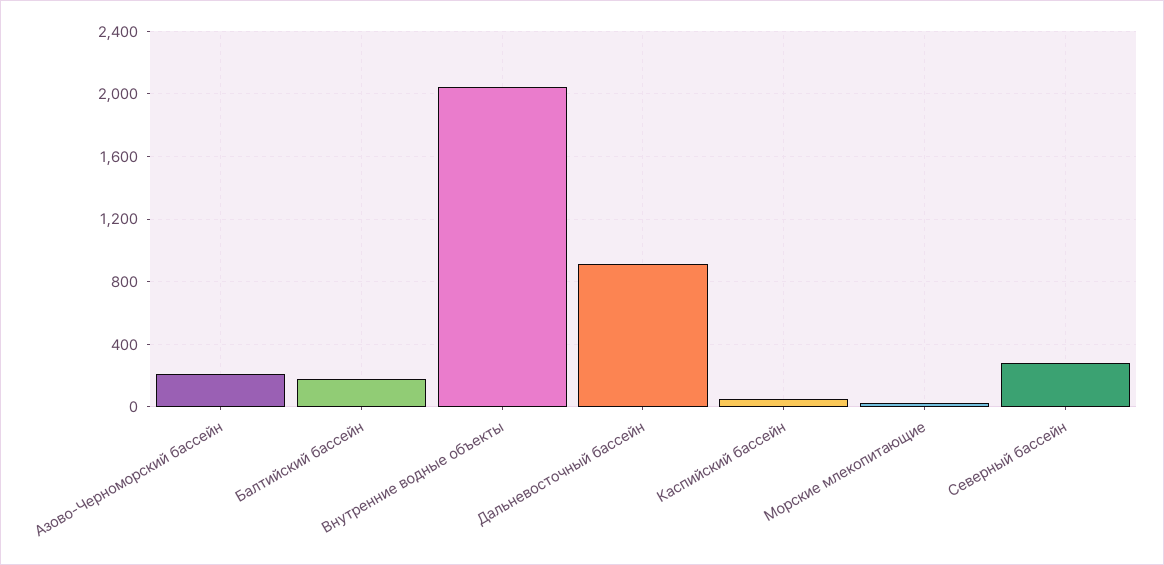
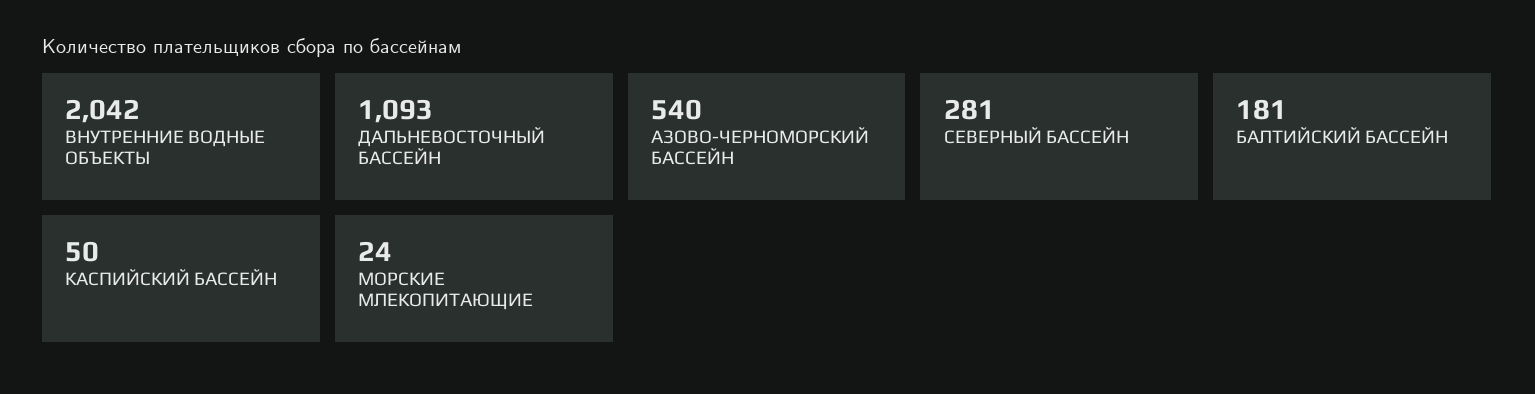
  {
-   "Азово-Черноморский бассейн": 200,
+   "Азово-Черноморский бассейн": 540,
    "Балтийский бассейн": 181,
    "Внутренние водные объекты": 2042,
-   "Дальневосточный бассейн": 900,
+   "Дальневосточный бассейн": 1093,
    "Каспийский бассейн": 50,
    "Морские млекопитающие": 24,
    "Северный бассейн": 281
  }

